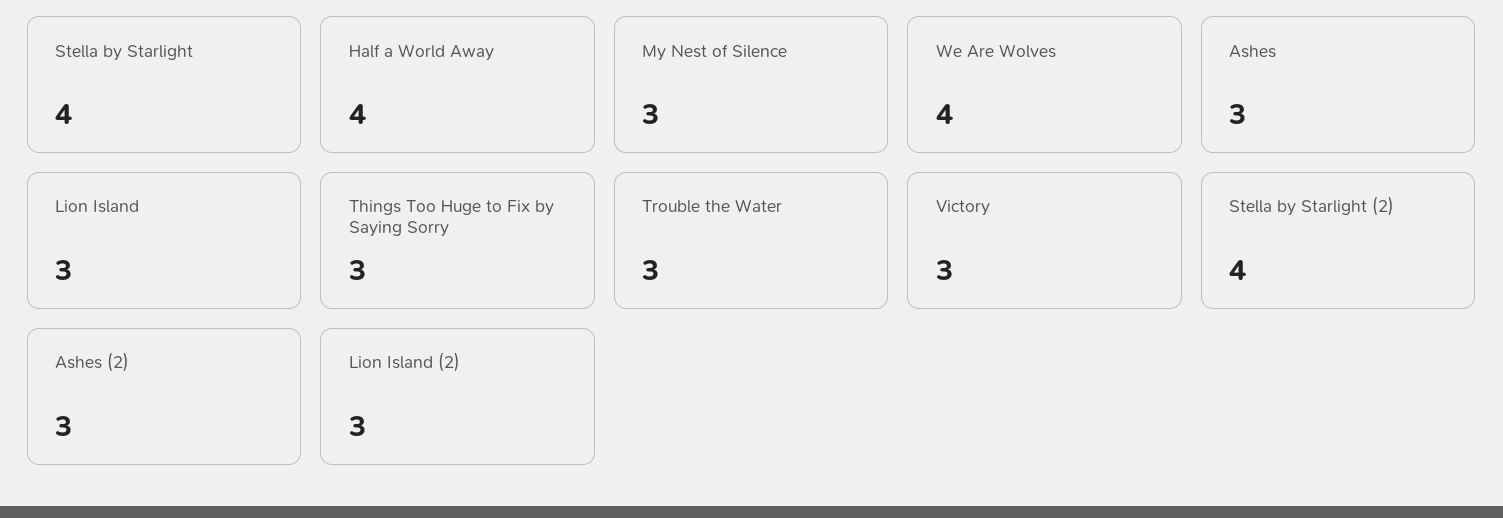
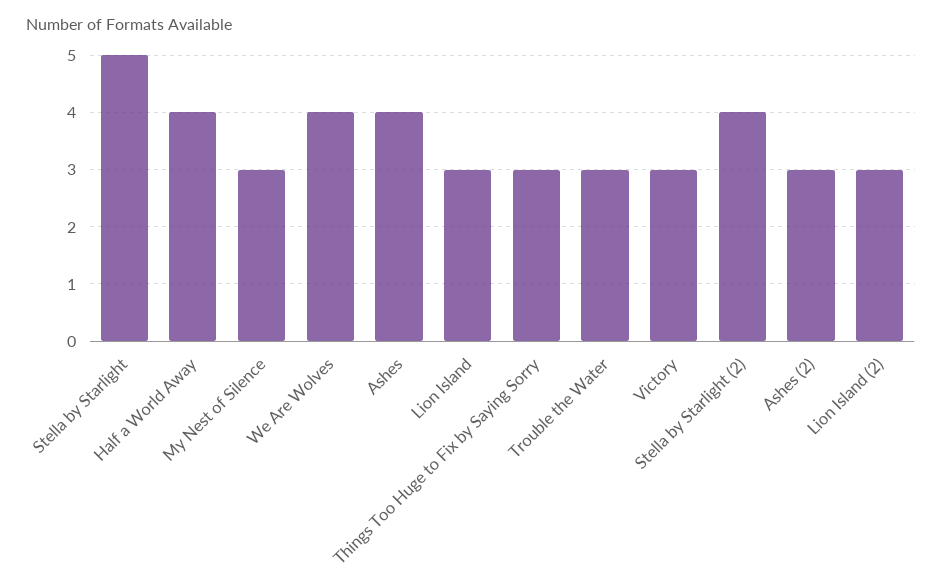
  {
-   "Stella by Starlight": 4,
+   "Stella by Starlight": 5,
    "Half a World Away": 4,
    "My Nest of Silence": 3,
    "We Are Wolves": 4,
-   "Ashes": 3,
+   "Ashes": 4,
    "Lion Island": 3,
    "Things Too Huge to Fix by Saying Sorry": 3,
    "Trouble the Water": 3,
    "Victory": 3,
    "Stella by Starlight (2)": 4,
    "Ashes (2)": 3,
    "Lion Island (2)": 3
  }

